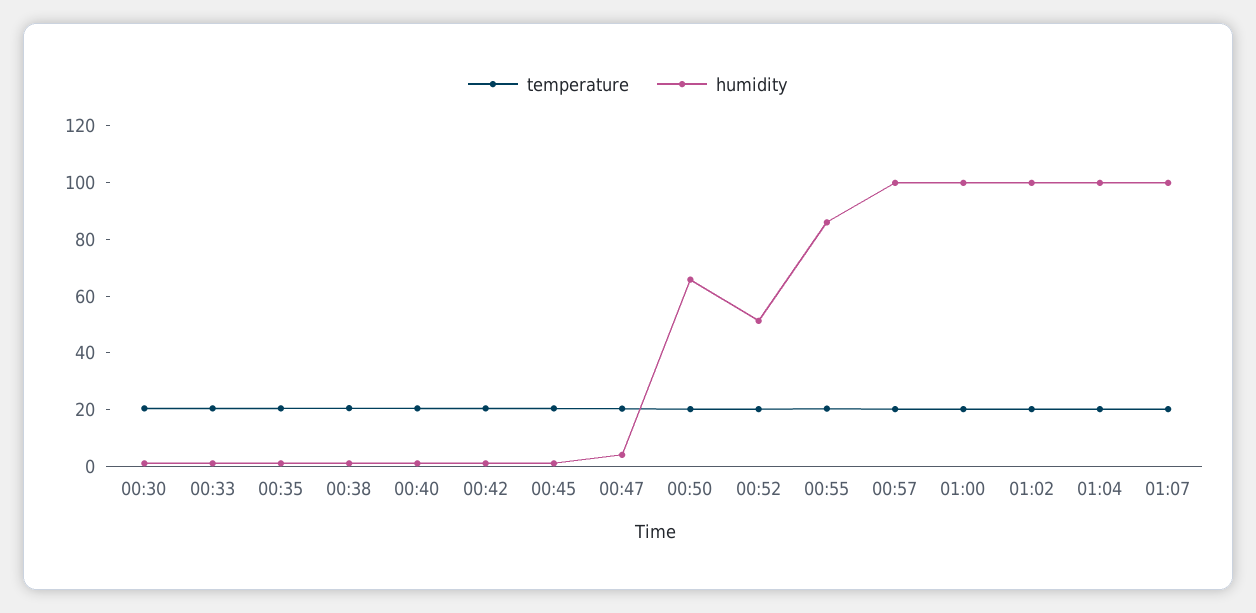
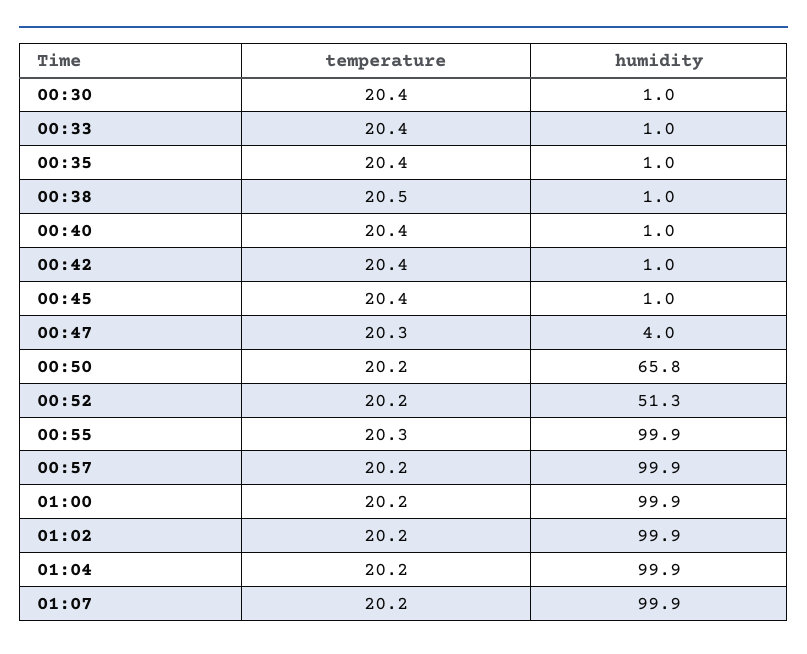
  {
    "temperature": {
      "00:30": 20.4,
      "00:33": 20.4,
      "00:35": 20.4,
      "00:38": 20.5,
      "00:40": 20.4,
      "00:42": 20.4,
      "00:45": 20.4,
      "00:47": 20.3,
      "00:50": 20.2,
      "00:52": 20.2,
      "00:55": 20.3,
      "00:57": 20.2,
      "01:00": 20.2,
      "01:02": 20.2,
      "01:04": 20.2,
      "01:07": 20.2
    },
    "humidity": {
      "00:30": 1,
      "00:33": 1,
      "00:35": 1,
      "00:38": 1,
      "00:40": 1,
      "00:42": 1,
      "00:45": 1,
      "00:47": 4,
      "00:50": 65.8,
      "00:52": 51.3,
-     "00:55": 85,
+     "00:55": 99.9,
      "00:57": 99.9,
      "01:00": 99.9,
      "01:02": 99.9,
      "01:04": 99.9,
      "01:07": 99.9
    }
  }

